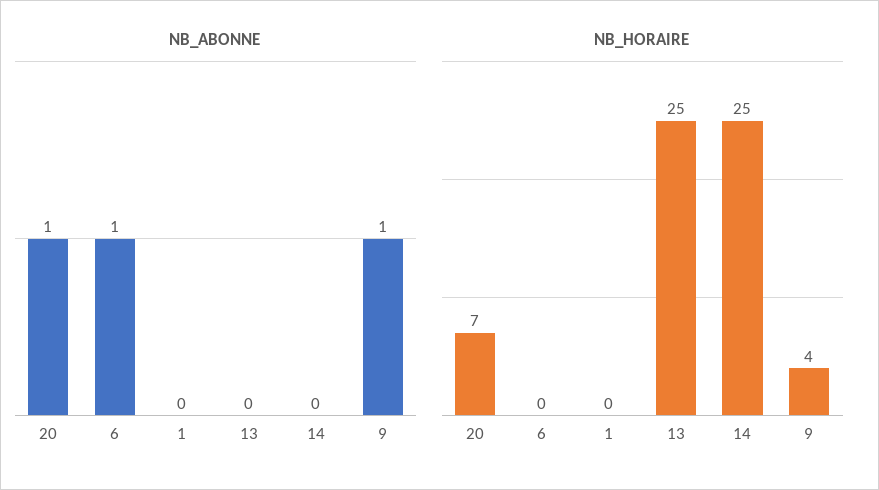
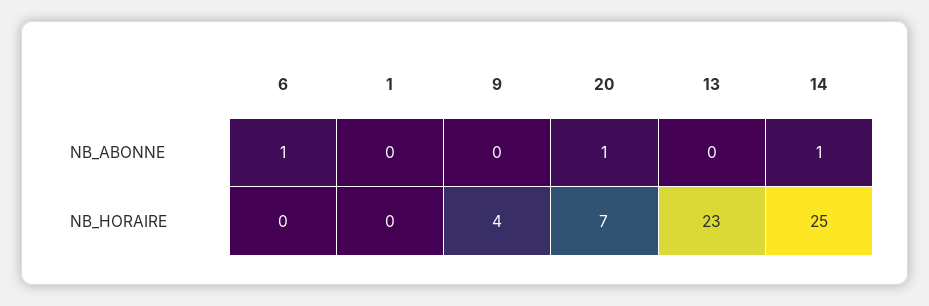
  {
    "NB_ABONNE": {
      "20": 1,
      "6": 1,
      "1": 0,
      "13": 0,
-     "14": 0,
+     "14": 1,
-     "9": 1
+     "9": 0
    },
    "NB_HORAIRE": {
      "20": 7,
      "6": 0,
      "1": 0,
-     "13": 25,
+     "13": 23,
      "14": 25,
      "9": 4
    }
  }

